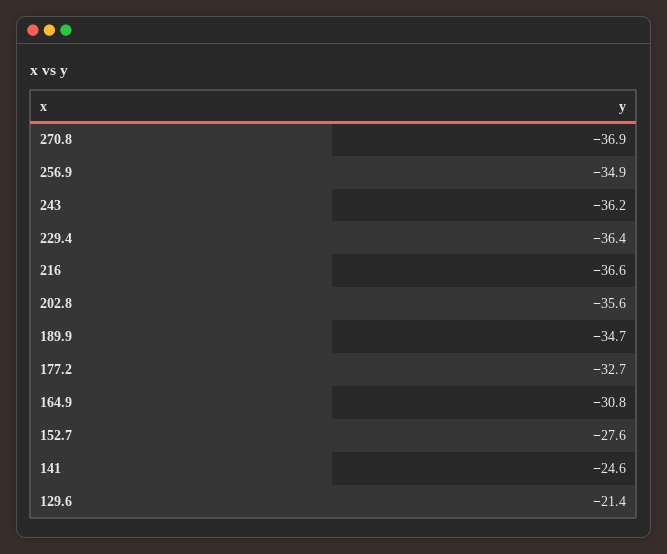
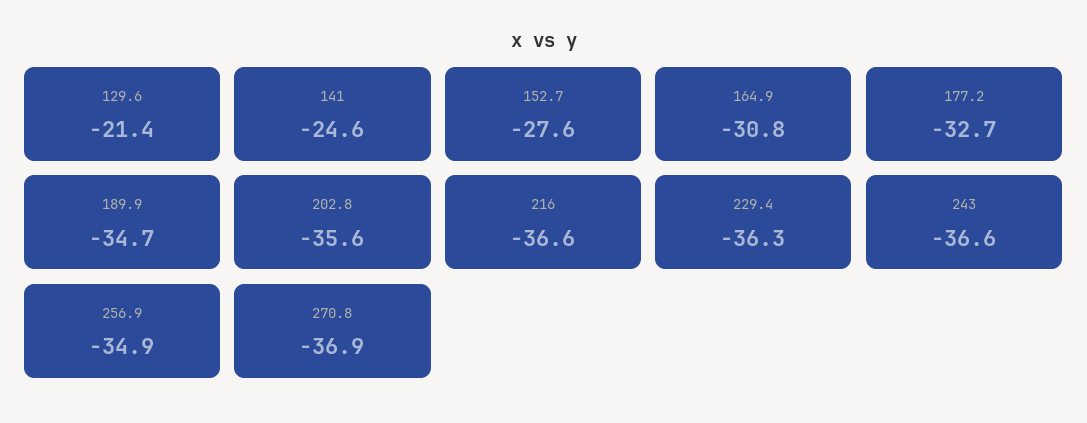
  {
    "270.8": -36.9,
    "256.9": -34.9,
-   "243": -36.2,
+   "243": -36.6,
-   "229.4": -36.4,
+   "229.4": -36.3,
    "216": -36.6,
    "202.8": -35.6,
    "189.9": -34.7,
    "177.2": -32.7,
    "164.9": -30.8,
    "152.7": -27.6,
    "141": -24.6,
    "129.6": -21.4
  }

